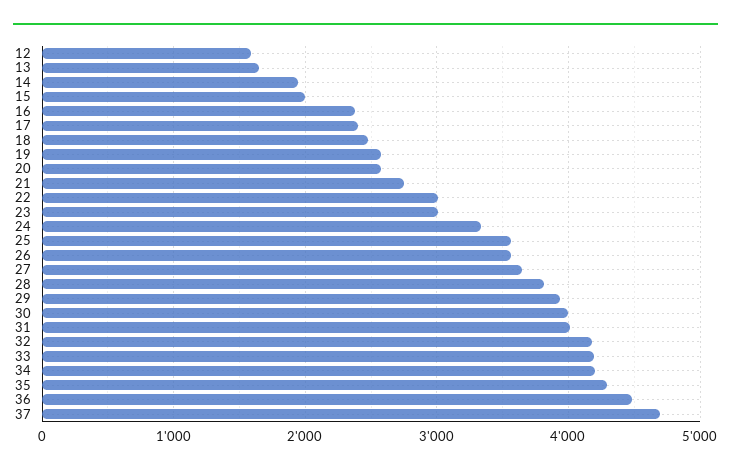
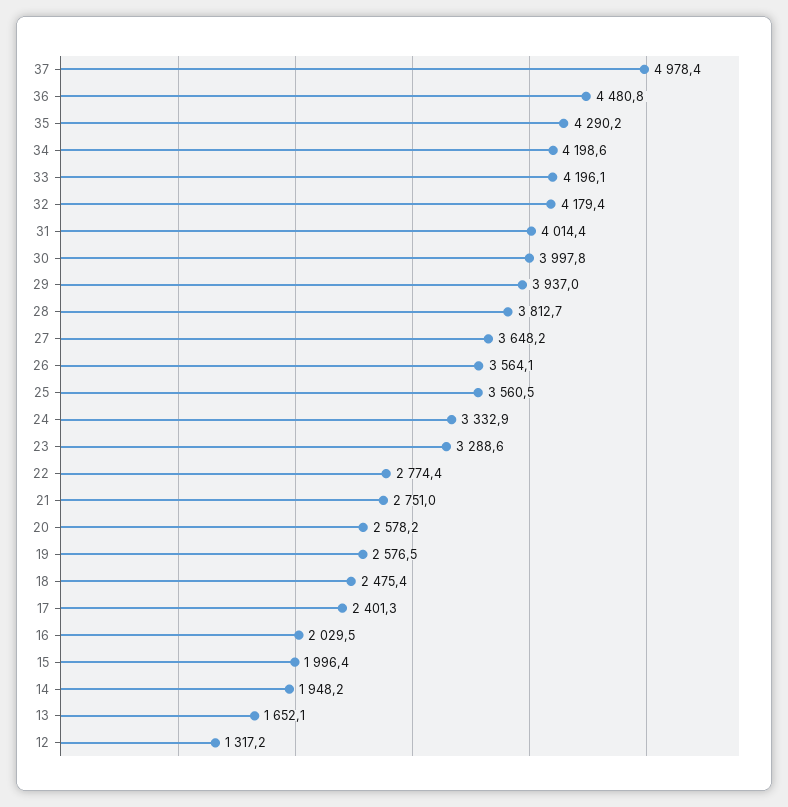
  {
-   "12": 1600,
+   "12": 1317.2,
    "13": 1652.1,
    "14": 1948.2,
    "15": 1996.4,
-   "16": 2400,
+   "16": 2029.5,
    "17": 2401.3,
    "18": 2475.4,
    "19": 2576.5,
    "20": 2578.2,
    "21": 2751,
-   "22": 3000,
+   "22": 2774.4,
-   "23": 3000,
+   "23": 3288.6,
    "24": 3332.9,
    "25": 3560.5,
    "26": 3564.1,
    "27": 3648.2,
    "28": 3812.7,
    "29": 3937,
    "30": 3997.8,
    "31": 4014.4,
    "32": 4179.4,
    "33": 4196.1,
    "34": 4198.6,
    "35": 4290.2,
    "36": 4480.8,
-   "37": 4700
+   "37": 4978.4
  }

